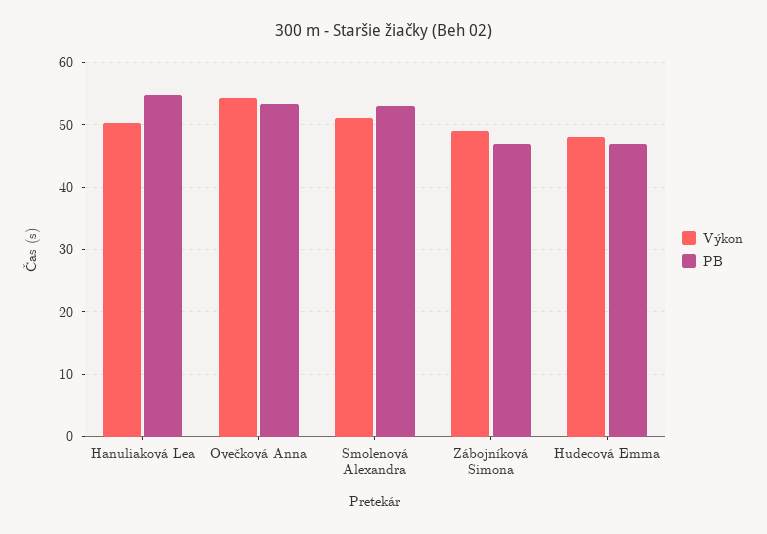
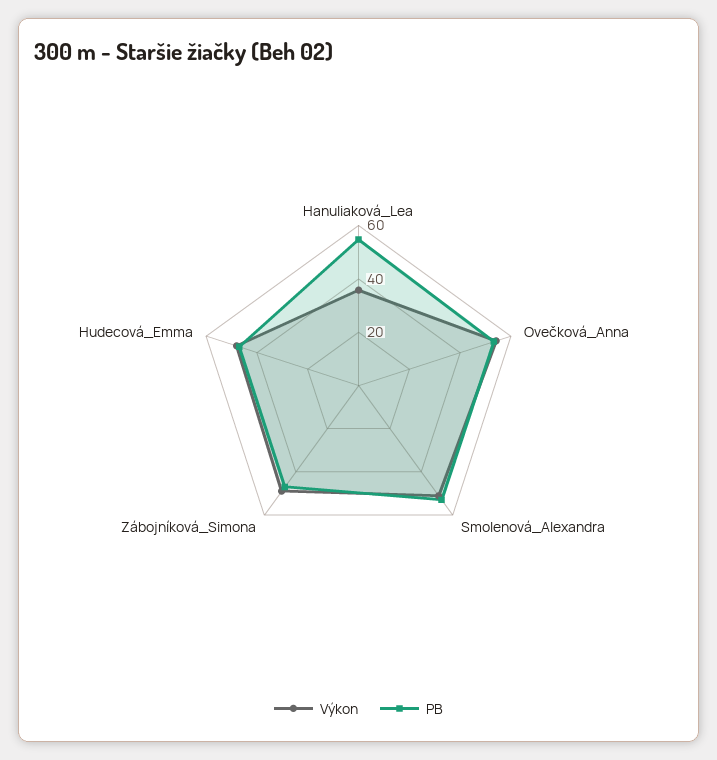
  {
    "Výkon": {
-     "Hanuliaková Lea": 50,
+     "Hanuliaková Lea": 35,
      "Ovečková Anna": 54,
      "Smolenová Alexandra": 51,
      "Zábojníková Simona": 49,
      "Hudecová Emma": 48
    },
    "PB": {
      "Hanuliaková Lea": 55,
      "Ovečková Anna": 53,
      "Smolenová Alexandra": 53,
      "Zábojníková Simona": 47,
      "Hudecová Emma": 47
    }
  }

